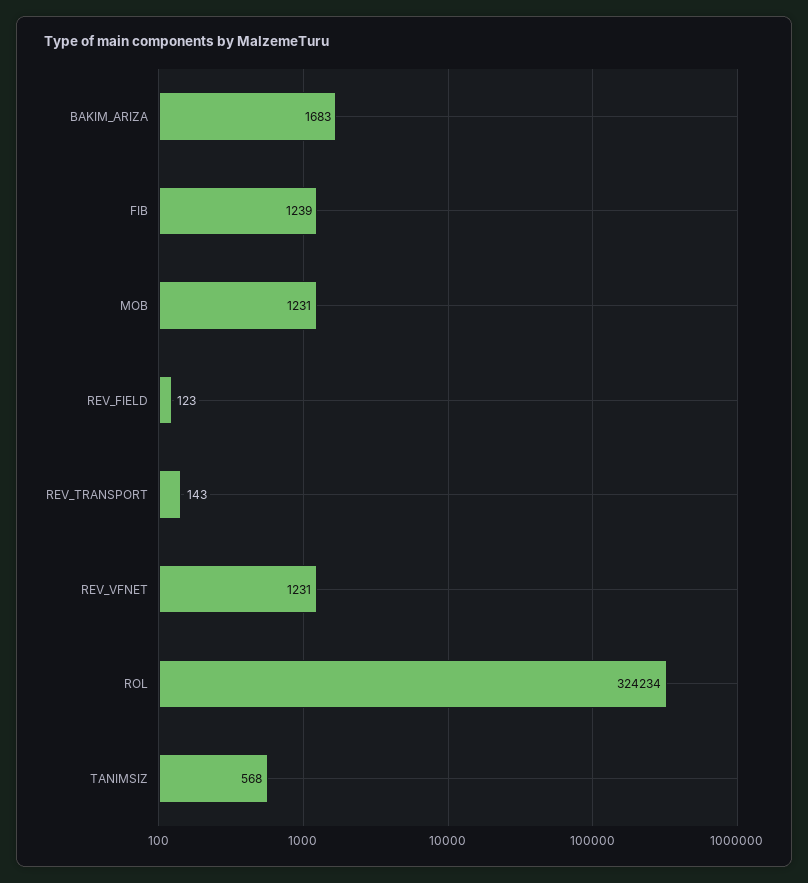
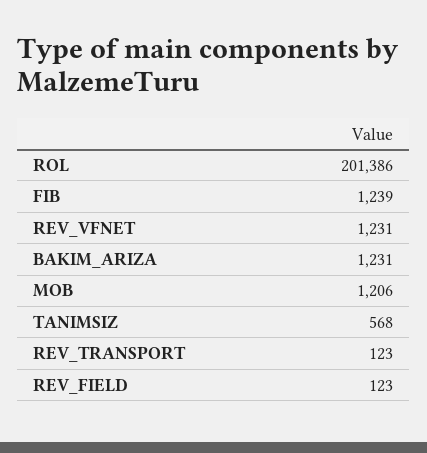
  {
-   "BAKIM_ARIZA": 1683,
+   "BAKIM_ARIZA": 1231,
    "FIB": 1239,
-   "MOB": 1231,
+   "MOB": 1206,
    "REV_FIELD": 123,
-   "REV_TRANSPORT": 143,
+   "REV_TRANSPORT": 123,
    "REV_VFNET": 1231,
-   "ROL": 324234,
+   "ROL": 201386,
    "TANIMSIZ": 568
  }

